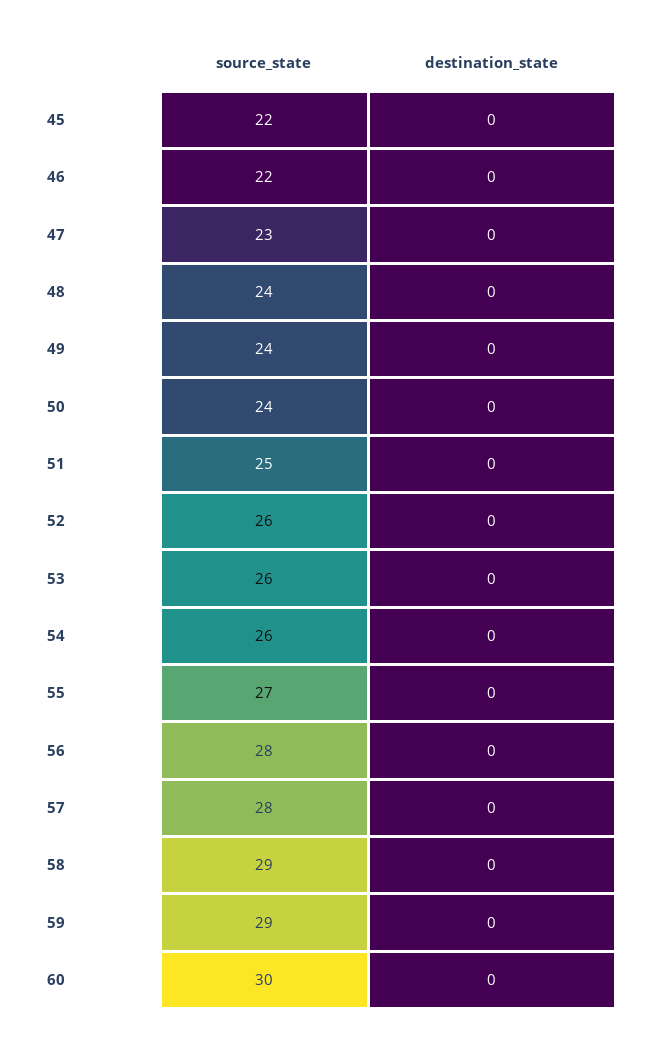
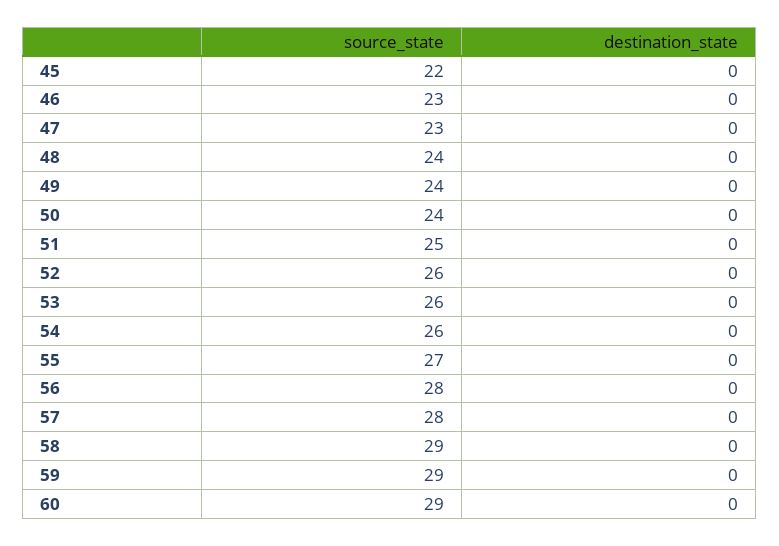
  {
    "source_state": {
      "45": 22,
-     "46": 22,
+     "46": 23,
      "47": 23,
      "48": 24,
      "49": 24,
      "50": 24,
      "51": 25,
      "52": 26,
      "53": 26,
      "54": 26,
      "55": 27,
      "56": 28,
      "57": 28,
      "58": 29,
      "59": 29,
-     "60": 30
+     "60": 29
    },
    "destination_state": {
      "45": 0,
      "46": 0,
      "47": 0,
      "48": 0,
      "49": 0,
      "50": 0,
      "51": 0,
      "52": 0,
      "53": 0,
      "54": 0,
      "55": 0,
      "56": 0,
      "57": 0,
      "58": 0,
      "59": 0,
      "60": 0
    }
  }

